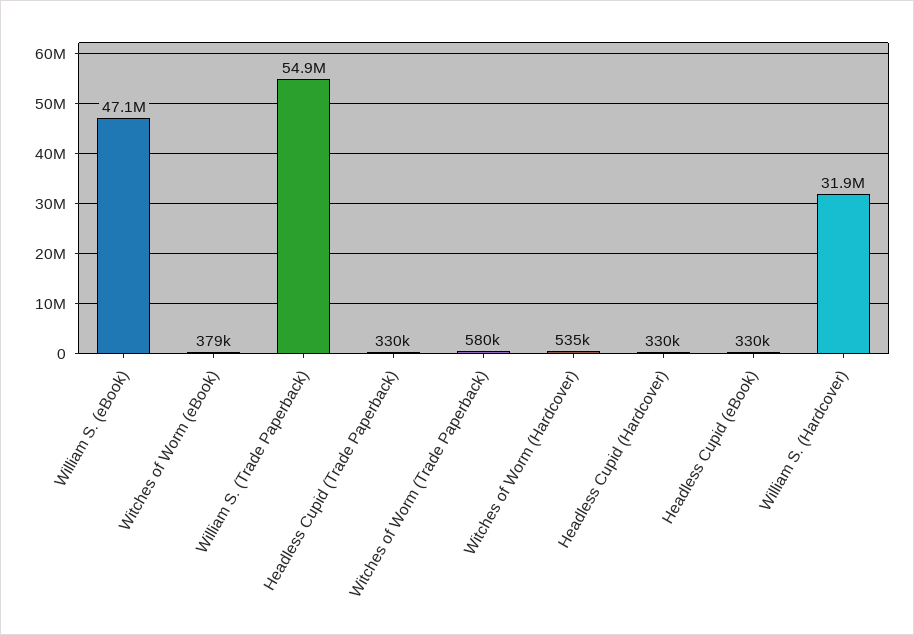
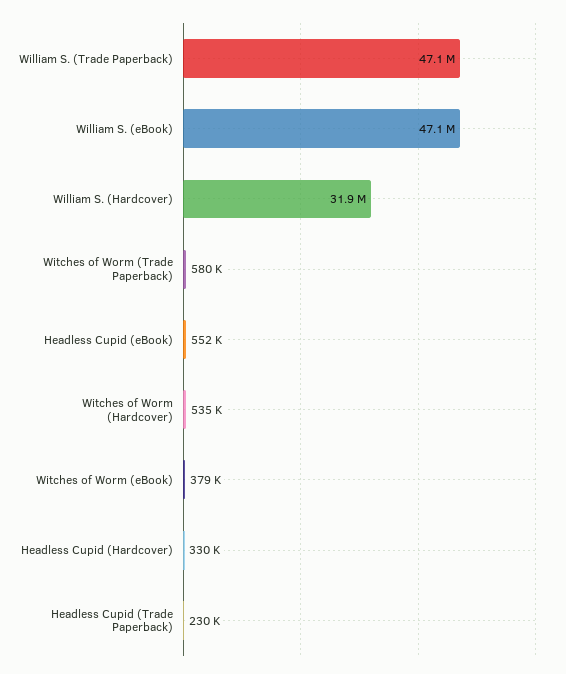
  {
    "William S. (eBook)": 47100000,
    "Witches of Worm (eBook)": 379000,
-   "William S. (Trade Paperback)": 54900000,
+   "William S. (Trade Paperback)": 47100000,
-   "Headless Cupid (Trade Paperback)": 330000,
+   "Headless Cupid (Trade Paperback)": 230000,
    "Witches of Worm (Trade Paperback)": 580000,
    "Witches of Worm (Hardcover)": 535000,
    "Headless Cupid (Hardcover)": 330000,
-   "Headless Cupid (eBook)": 330000,
+   "Headless Cupid (eBook)": 552000,
    "William S. (Hardcover)": 31900000
  }

